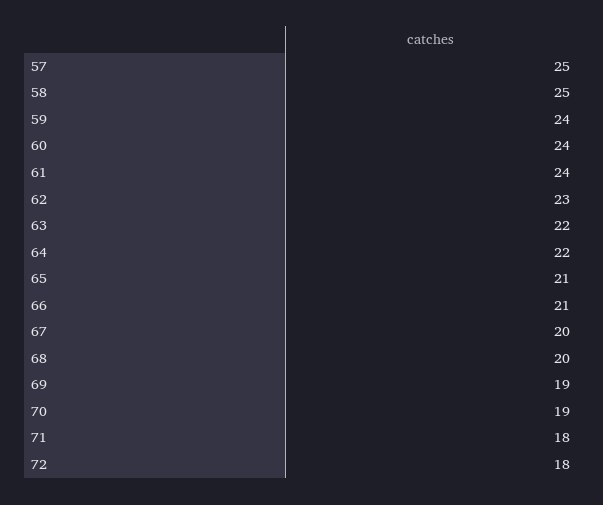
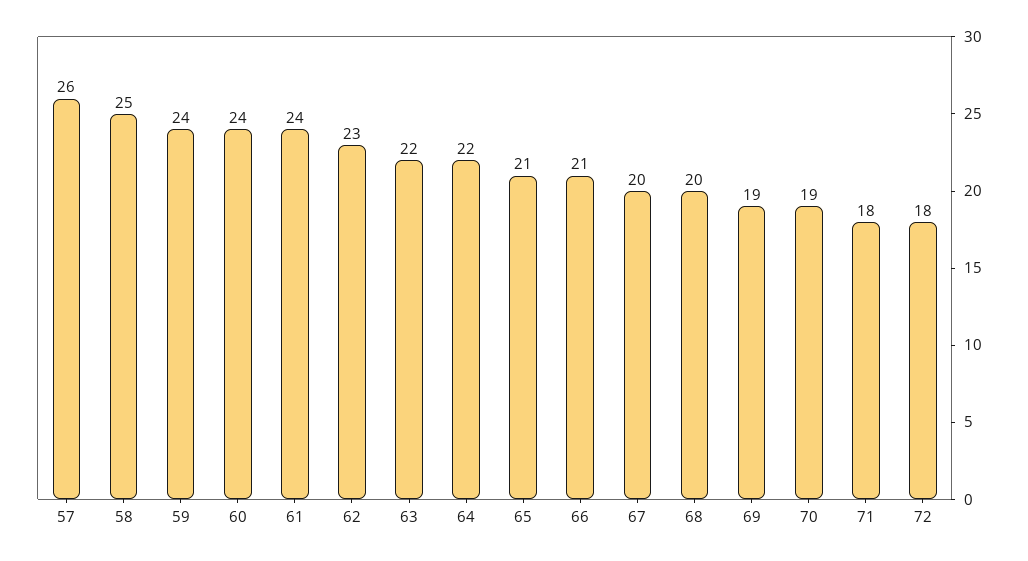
  {
-   "57": 25,
+   "57": 26,
    "58": 25,
    "59": 24,
    "60": 24,
    "61": 24,
    "62": 23,
    "63": 22,
    "64": 22,
    "65": 21,
    "66": 21,
    "67": 20,
    "68": 20,
    "69": 19,
    "70": 19,
    "71": 18,
    "72": 18
  }

